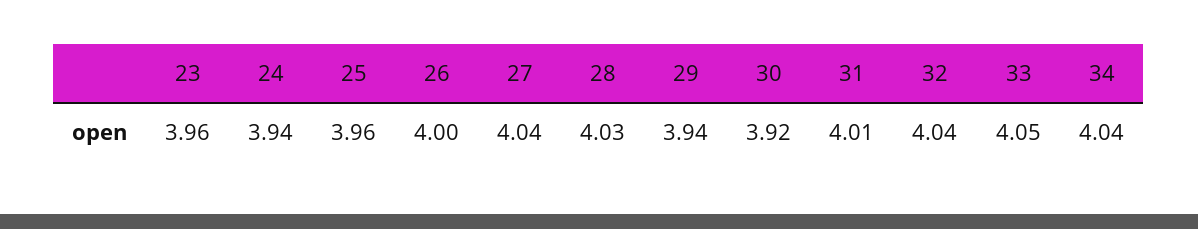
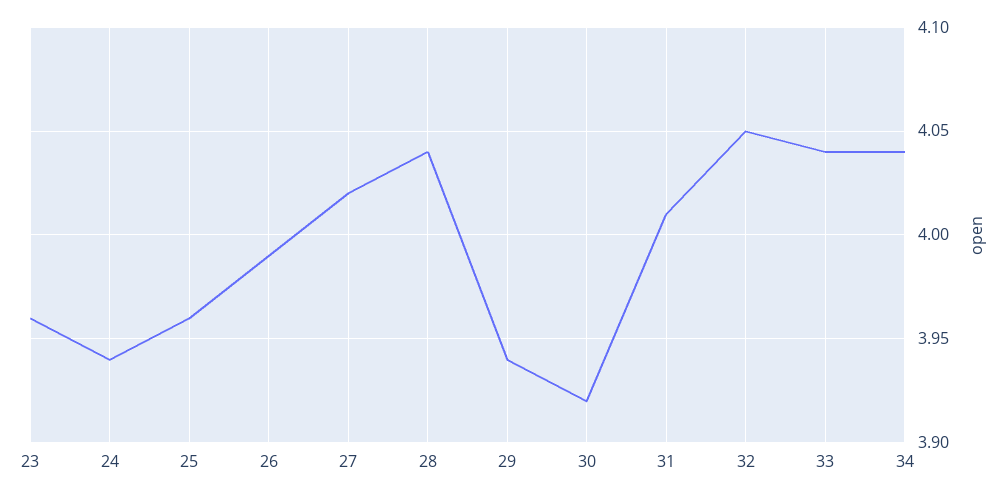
  {
    "23": 3.96,
    "24": 3.94,
    "25": 3.96,
-   "26": 4,
+   "26": 3.99,
-   "27": 4.04,
+   "27": 4.02,
-   "28": 4.03,
+   "28": 4.04,
    "29": 3.94,
    "30": 3.92,
    "31": 4.01,
-   "32": 4.04,
+   "32": 4.05,
-   "33": 4.05,
+   "33": 4.04,
    "34": 4.04
  }

